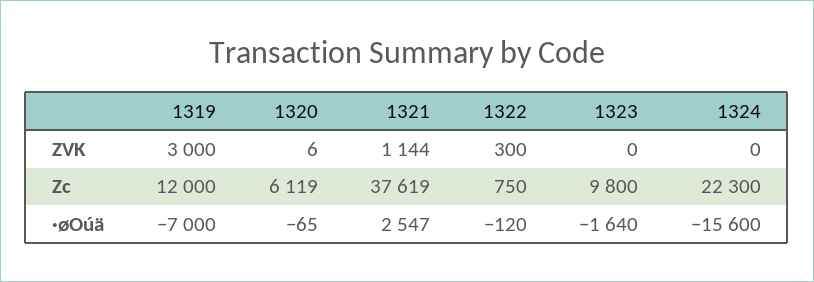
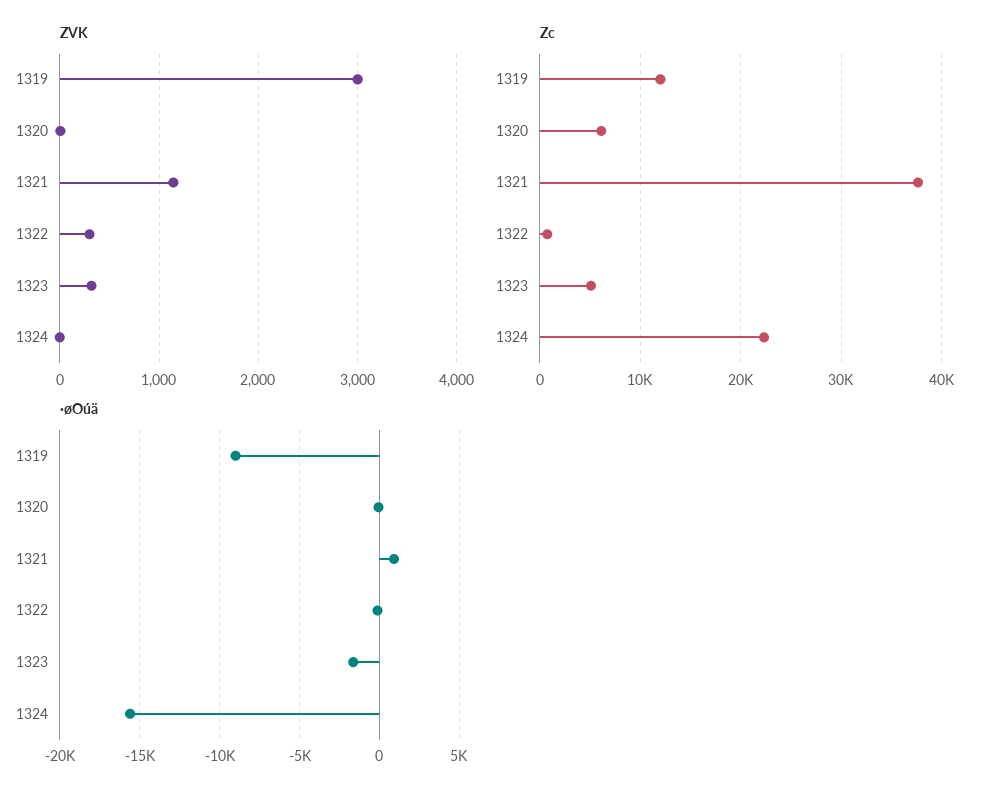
  {
    "ZVK": {
      "1319": 3000,
      "1320": 6,
      "1321": 1144,
      "1322": 300,
-     "1323": 0,
+     "1323": 300,
      "1324": 0
    },
    "Zc": {
      "1319": 12000,
      "1320": 6119,
      "1321": 37619,
      "1322": 750,
-     "1323": 9800,
+     "1323": 5000,
      "1324": 22300
    },
    "·øOúä": {
-     "1319": -7000,
+     "1319": -9000,
      "1320": -65,
-     "1321": 2547,
+     "1321": 1000,
      "1322": -120,
      "1323": -1640,
      "1324": -15600
    }
  }

